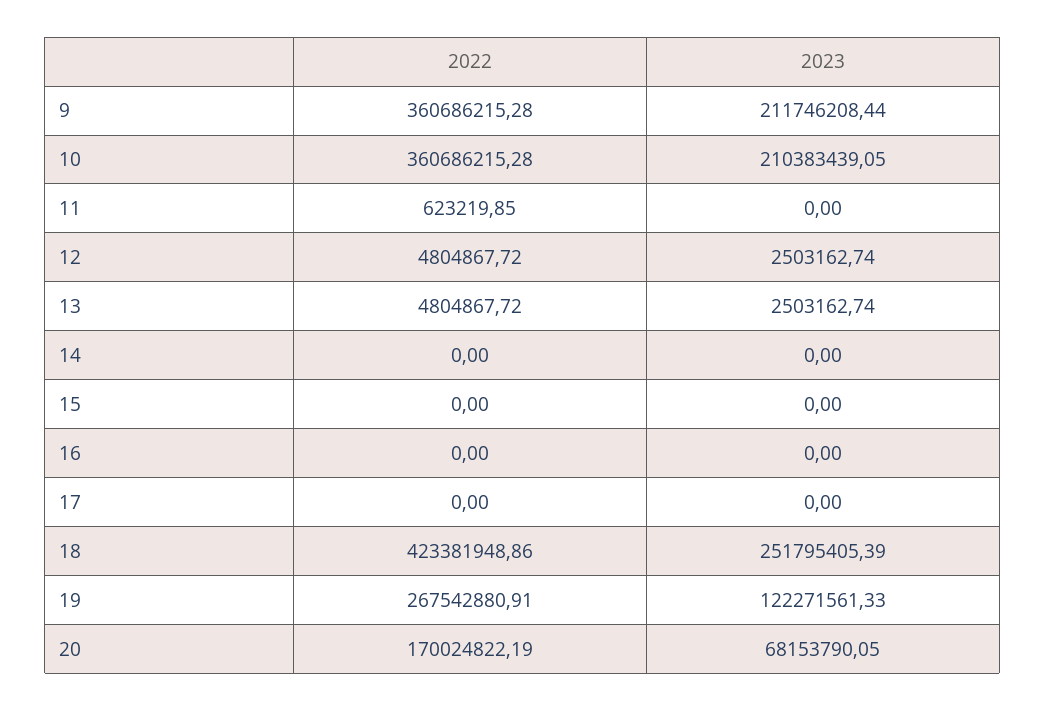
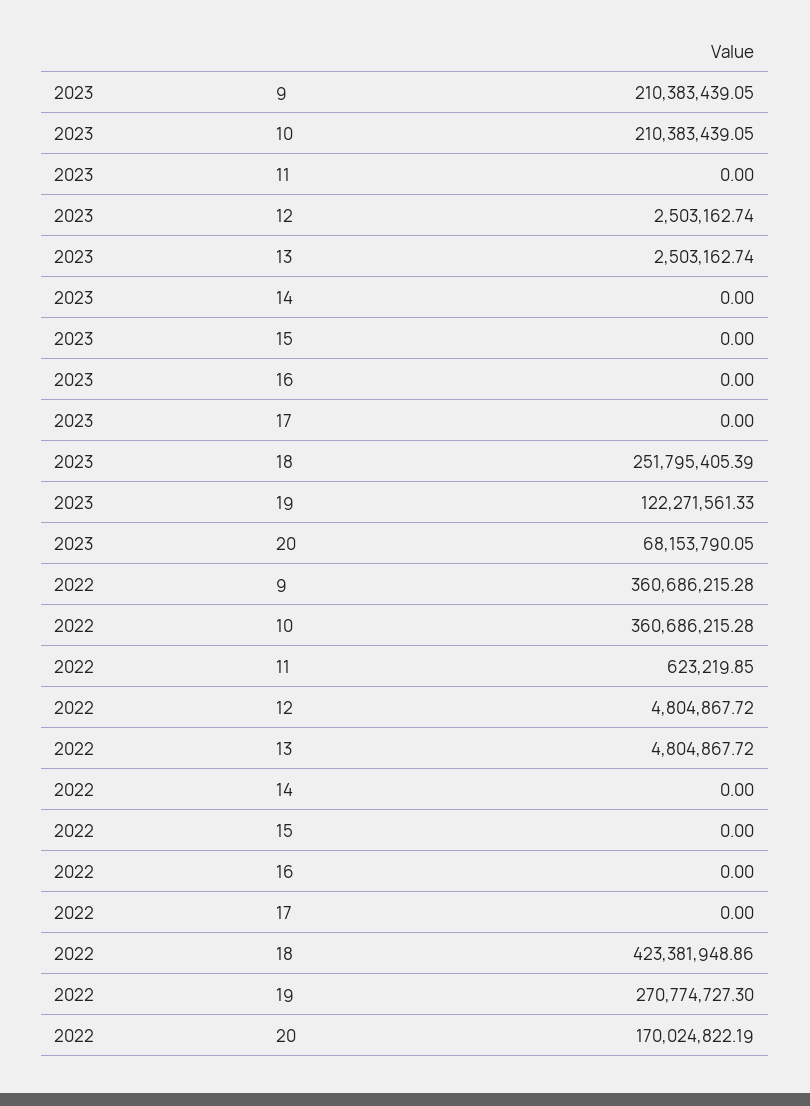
  {
    "2022": {
      "9": 360686215.28,
      "10": 360686215.28,
      "11": 623219.85,
      "12": 4804867.72,
      "13": 4804867.72,
      "14": 0,
      "15": 0,
      "16": 0,
      "17": 0,
      "18": 423381948.86,
-     "19": 267542880.91,
+     "19": 270774727.3,
      "20": 170024822.19
    },
    "2023": {
-     "9": 211746208.44,
+     "9": 210383439.05,
      "10": 210383439.05,
      "11": 0,
      "12": 2503162.74,
      "13": 2503162.74,
      "14": 0,
      "15": 0,
      "16": 0,
      "17": 0,
      "18": 251795405.39,
      "19": 122271561.33,
      "20": 68153790.05
    }
  }

